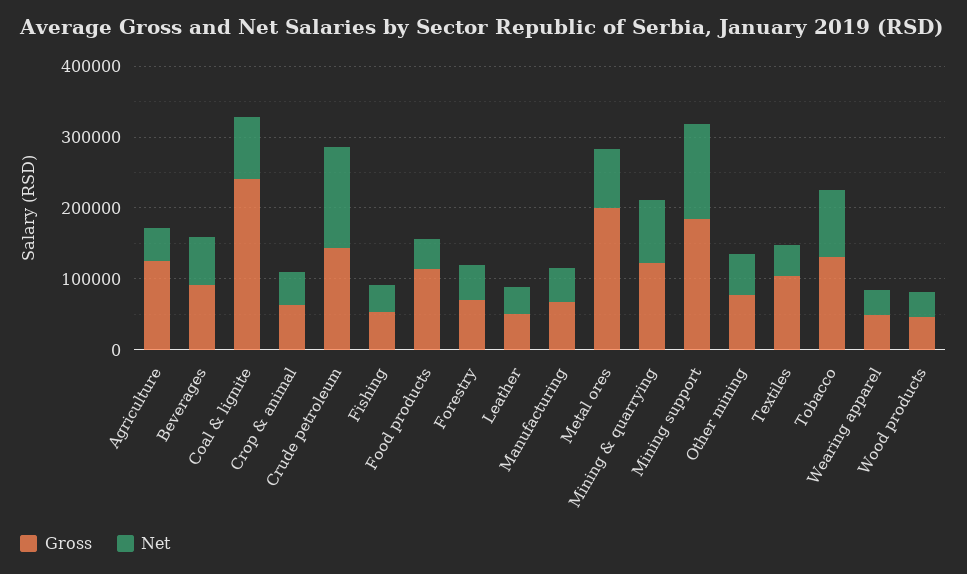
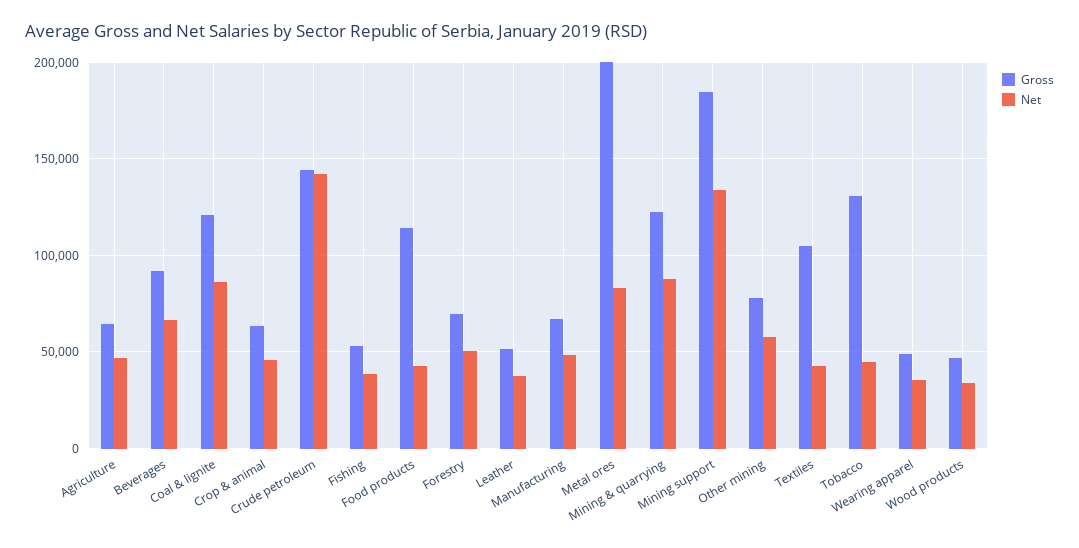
  {
    "Gross": {
-     "Agriculture": 120000,
+     "Agriculture": 65000,
      "Beverages": 90000,
-     "Coal & lignite": 240000,
+     "Coal & lignite": 120000,
      "Crop & animal": 65000,
      "Crude petroleum": 145000,
      "Fishing": 55000,
      "Food products": 115000,
      "Forestry": 70000,
      "Leather": 50000,
      "Manufacturing": 65000,
      "Metal ores": 200000,
      "Mining & quarrying": 125000,
      "Mining support": 185000,
      "Other mining": 80000,
      "Textiles": 105000,
      "Tobacco": 130000,
      "Wearing apparel": 50000,
      "Wood products": 45000
    },
    "Net": {
      "Agriculture": 45000,
      "Beverages": 65000,
      "Coal & lignite": 85000,
      "Crop & animal": 45000,
      "Crude petroleum": 140000,
      "Fishing": 40000,
      "Food products": 45000,
      "Forestry": 50000,
      "Leather": 40000,
      "Manufacturing": 50000,
      "Metal ores": 85000,
      "Mining & quarrying": 90000,
      "Mining support": 135000,
      "Other mining": 60000,
      "Textiles": 45000,
-     "Tobacco": 100000,
+     "Tobacco": 45000,
      "Wearing apparel": 35000,
      "Wood products": 35000
    }
  }

